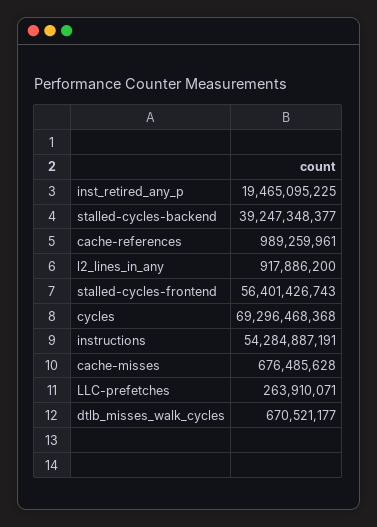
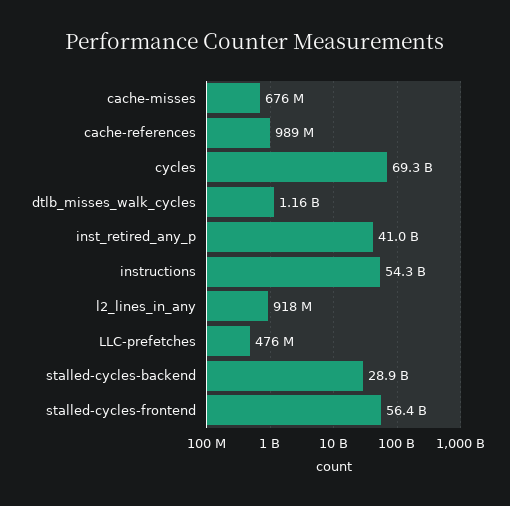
  {
-   "inst_retired_any_p": 19465095225,
+   "inst_retired_any_p": 41000000000,
-   "stalled-cycles-backend": 39247348377,
+   "stalled-cycles-backend": 28900000000,
    "cache-references": 989259961,
    "l2_lines_in_any": 917886200,
    "stalled-cycles-frontend": 56401426743,
    "cycles": 69296468368,
    "instructions": 54284887191,
    "cache-misses": 676485628,
-   "LLC-prefetches": 263910071,
+   "LLC-prefetches": 476000000,
-   "dtlb_misses_walk_cycles": 670521177
+   "dtlb_misses_walk_cycles": 1160000000
  }

